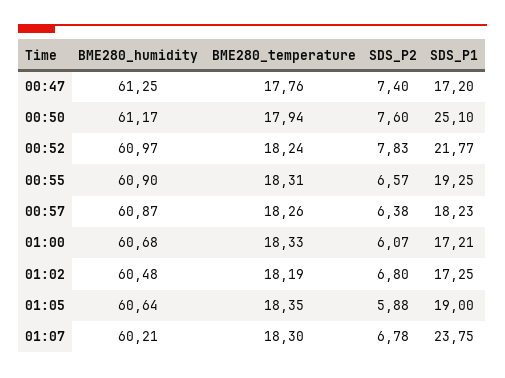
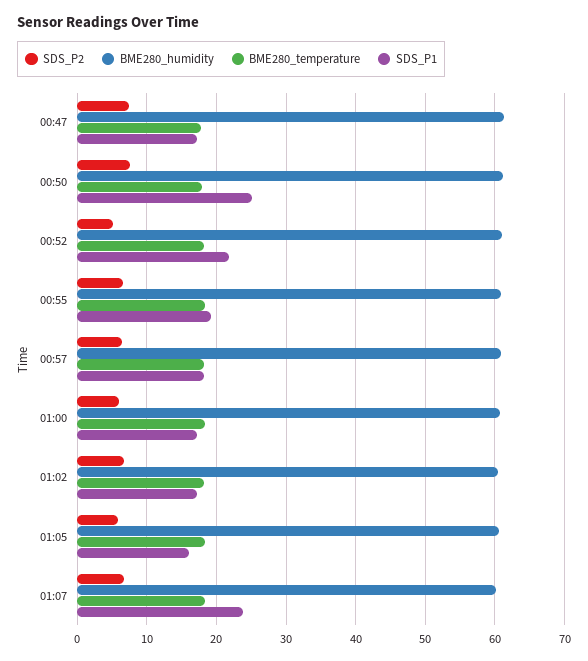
  {
    "BME280_humidity": {
      "00:47": 61.25,
      "00:50": 61.17,
      "00:52": 60.97,
      "00:55": 60.9,
      "00:57": 60.87,
      "01:00": 60.68,
      "01:02": 60.48,
      "01:05": 60.64,
      "01:07": 60.21
    },
    "BME280_temperature": {
      "00:47": 17.76,
      "00:50": 17.94,
      "00:52": 18.24,
      "00:55": 18.31,
      "00:57": 18.26,
      "01:00": 18.33,
      "01:02": 18.19,
      "01:05": 18.35,
      "01:07": 18.3
    },
    "SDS_P2": {
      "00:47": 7.4,
      "00:50": 7.6,
-     "00:52": 7.83,
+     "00:52": 5,
      "00:55": 6.57,
      "00:57": 6.38,
      "01:00": 6.07,
      "01:02": 6.8,
      "01:05": 5.88,
      "01:07": 6.78
    },
    "SDS_P1": {
      "00:47": 17.2,
      "00:50": 25.1,
      "00:52": 21.77,
      "00:55": 19.25,
      "00:57": 18.23,
      "01:00": 17.21,
      "01:02": 17.25,
-     "01:05": 19,
+     "01:05": 16,
      "01:07": 23.75
    }
  }

